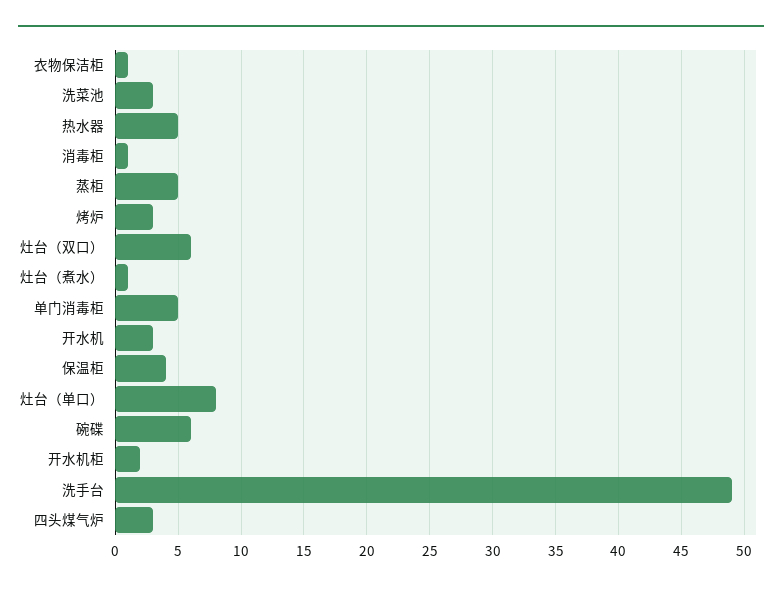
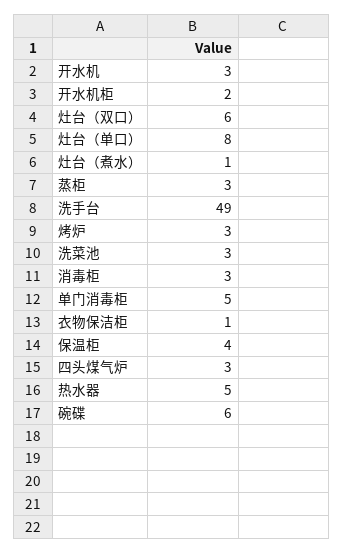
  {
    "衣物保洁柜": 1,
    "洗菜池": 3,
    "热水器": 5,
-   "消毒柜": 1,
+   "消毒柜": 3,
-   "蒸柜": 5,
+   "蒸柜": 3,
    "烤炉": 3,
    "灶台（双口）": 6,
    "灶台（煮水）": 1,
    "单门消毒柜": 5,
    "开水机": 3,
    "保温柜": 4,
    "灶台（单口）": 8,
    "碗碟": 6,
    "开水机柜": 2,
    "洗手台": 49,
    "四头煤气炉": 3
  }

